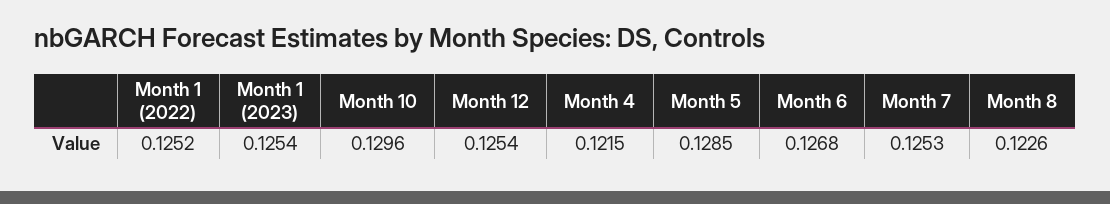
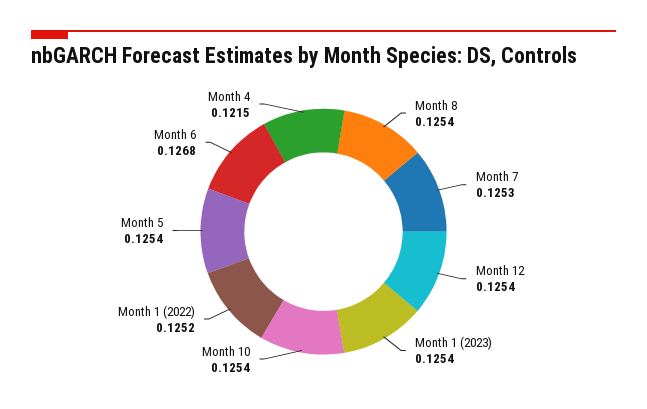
  {
    "Month 1 (2022)": 0.1252,
    "Month 1 (2023)": 0.1254,
-   "Month 10": 0.1296,
+   "Month 10": 0.1254,
    "Month 12": 0.1254,
    "Month 4": 0.1215,
-   "Month 5": 0.1285,
+   "Month 5": 0.1254,
    "Month 6": 0.1268,
    "Month 7": 0.1253,
-   "Month 8": 0.1226
+   "Month 8": 0.1254
  }

